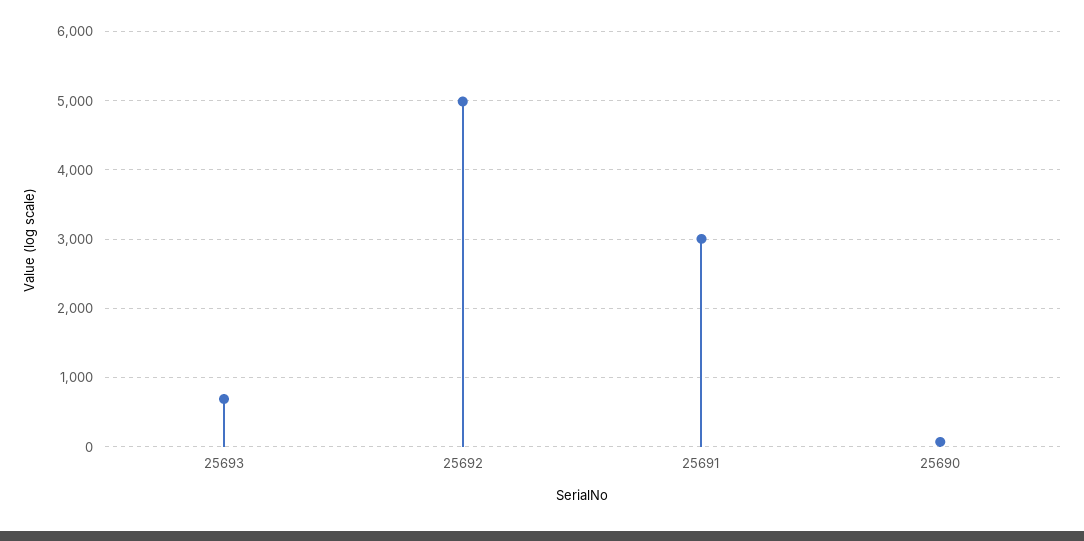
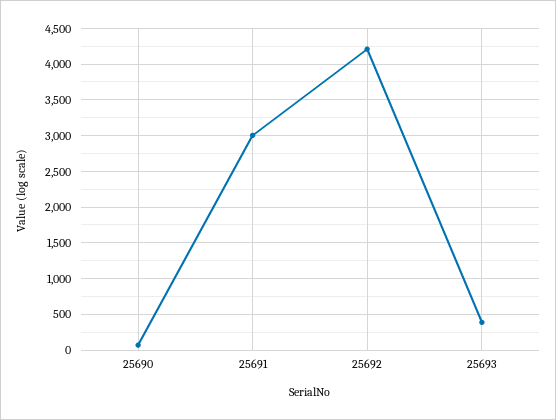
  {
-   "25693": 700,
+   "25693": 400,
-   "25692": 5000,
+   "25692": 4200,
    "25691": 3000,
    "25690": 100
  }

